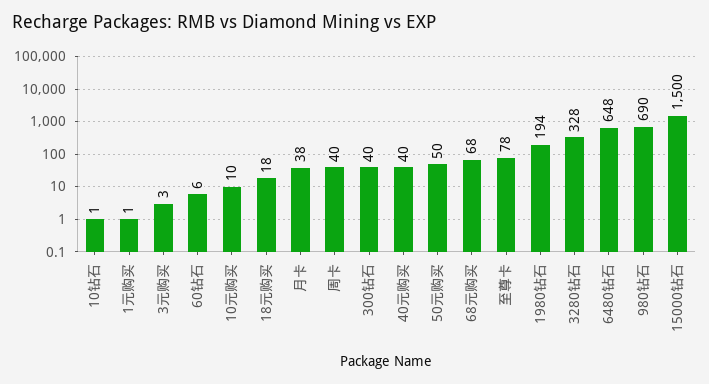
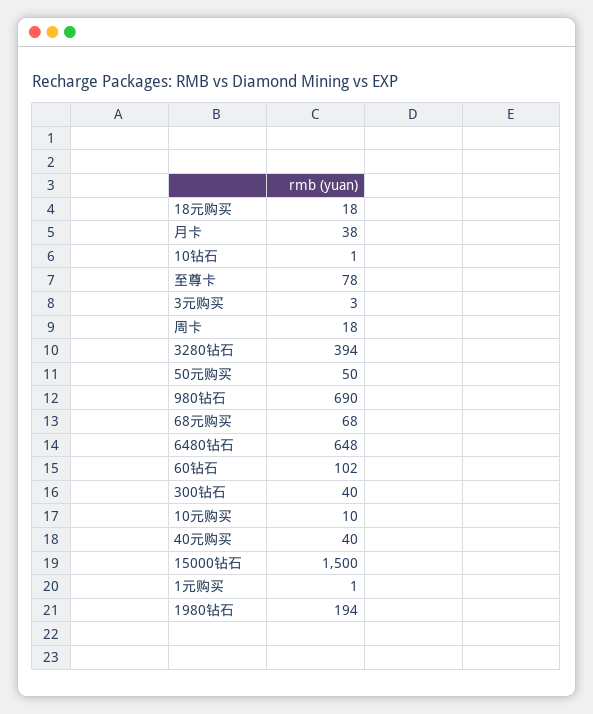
  {
    "10钻石": 1,
    "1元购买": 1,
    "3元购买": 3,
-   "60钻石": 6,
+   "60钻石": 102,
    "10元购买": 10,
    "18元购买": 18,
    "月卡": 38,
-   "周卡": 40,
+   "周卡": 18,
    "300钻石": 40,
    "40元购买": 40,
    "50元购买": 50,
    "68元购买": 68,
    "至尊卡": 78,
    "1980钻石": 194,
-   "3280钻石": 328,
+   "3280钻石": 394,
    "6480钻石": 648,
    "980钻石": 690,
    "15000钻石": 1500
  }

